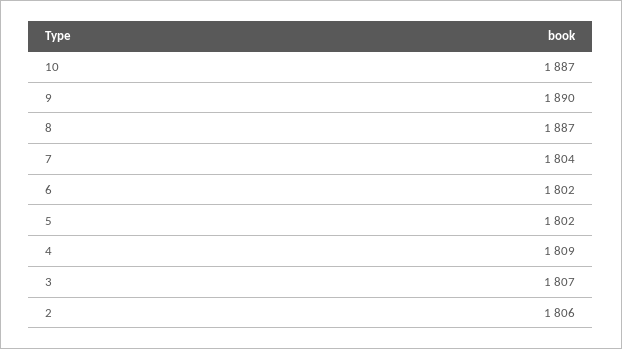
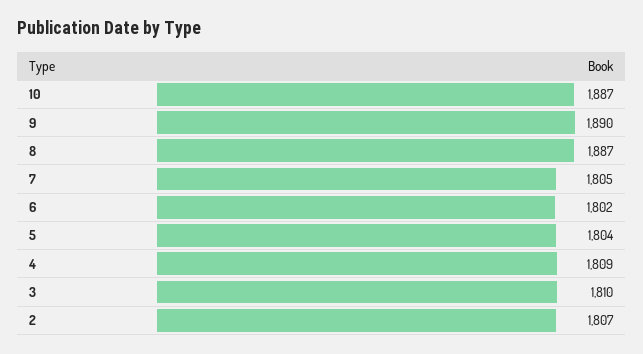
  {
    "10": 1887,
    "9": 1890,
    "8": 1887,
-   "7": 1804,
+   "7": 1805,
    "6": 1802,
-   "5": 1802,
+   "5": 1804,
    "4": 1809,
-   "3": 1807,
+   "3": 1810,
-   "2": 1806
+   "2": 1807
  }

